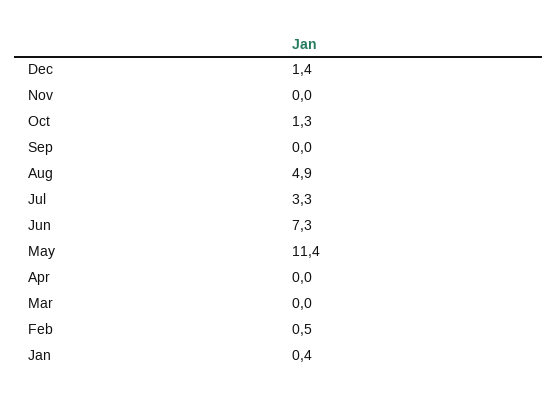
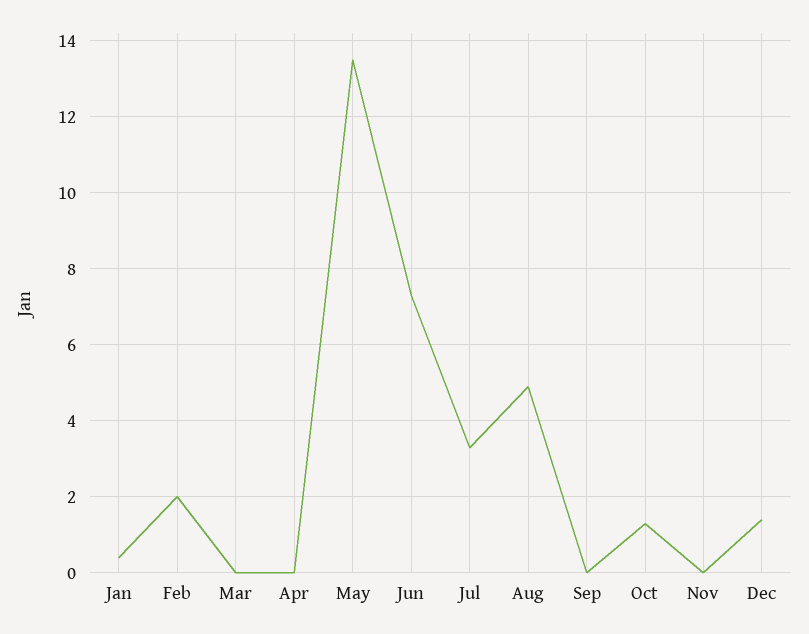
  {
    "Dec": 1.4,
    "Nov": 0,
    "Oct": 1.3,
    "Sep": 0,
    "Aug": 4.9,
    "Jul": 3.3,
    "Jun": 7.3,
-   "May": 11.4,
+   "May": 13.5,
    "Apr": 0,
    "Mar": 0,
-   "Feb": 0.5,
+   "Feb": 2,
    "Jan": 0.4
  }

